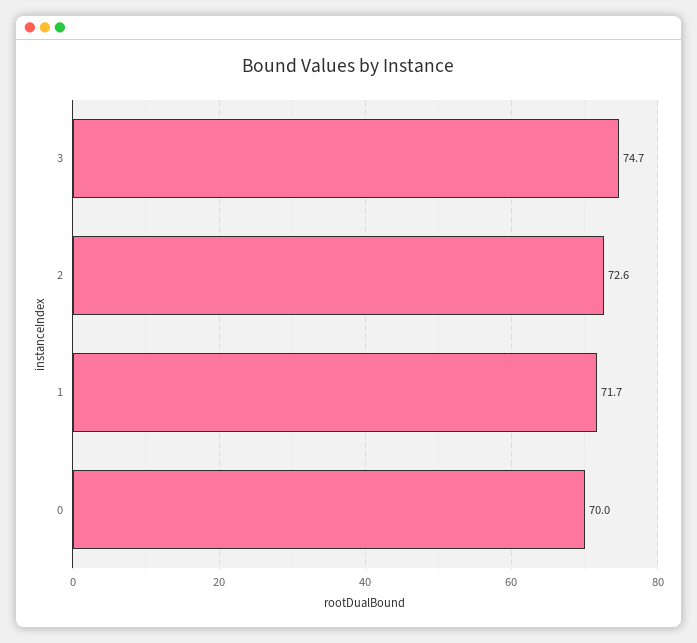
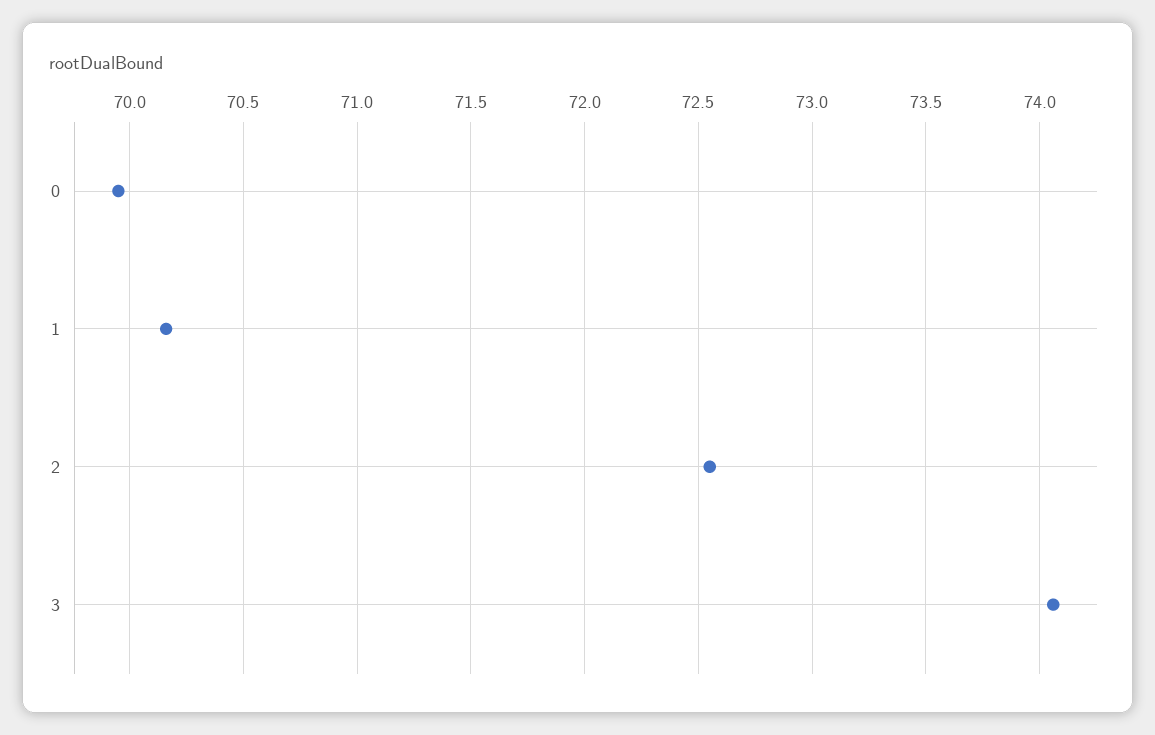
  {
-   "3": 74.7,
+   "3": 74.05,
    "2": 72.6,
-   "1": 71.7,
+   "1": 70.15,
    "0": 70
  }

